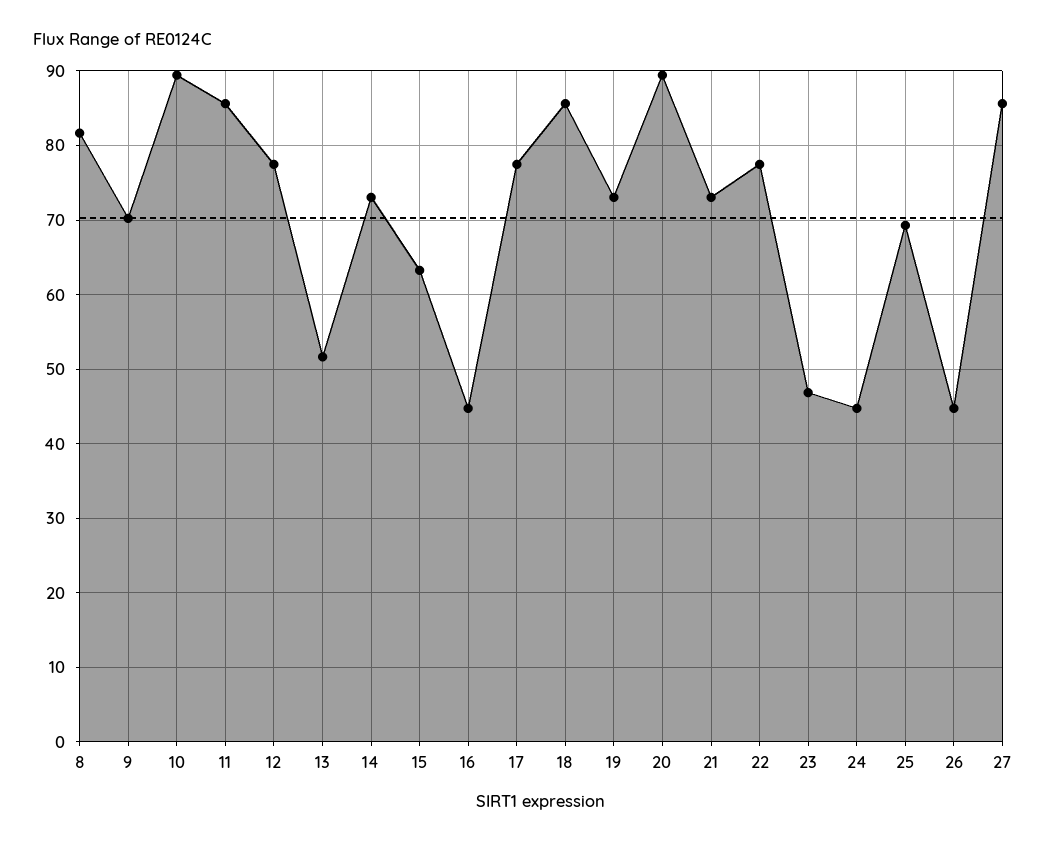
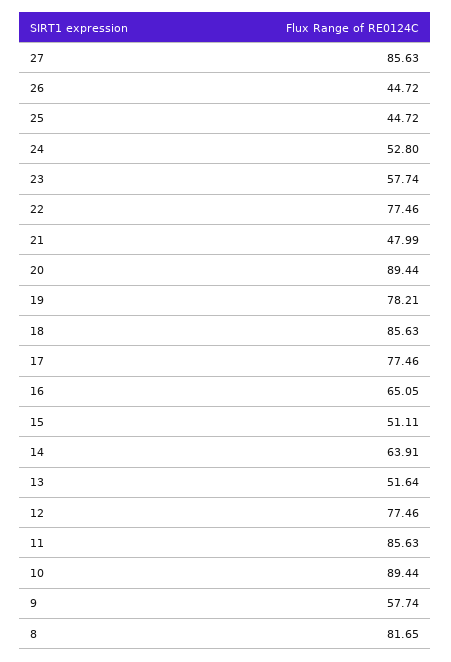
  {
    "8": 81.65,
-   "9": 70,
+   "9": 57.74,
    "10": 89.44,
    "11": 85.63,
    "12": 77.46,
    "13": 51.64,
-   "14": 73,
+   "14": 63.91,
-   "15": 63,
+   "15": 51.11,
-   "16": 45,
+   "16": 65.05,
    "17": 77.46,
    "18": 85.63,
-   "19": 73,
+   "19": 78.21,
    "20": 89.44,
-   "21": 73,
+   "21": 47.99,
    "22": 77.46,
-   "23": 47,
+   "23": 57.74,
-   "24": 45,
+   "24": 52.8,
-   "25": 69,
+   "25": 44.72,
    "26": 44.72,
    "27": 85.63
  }

